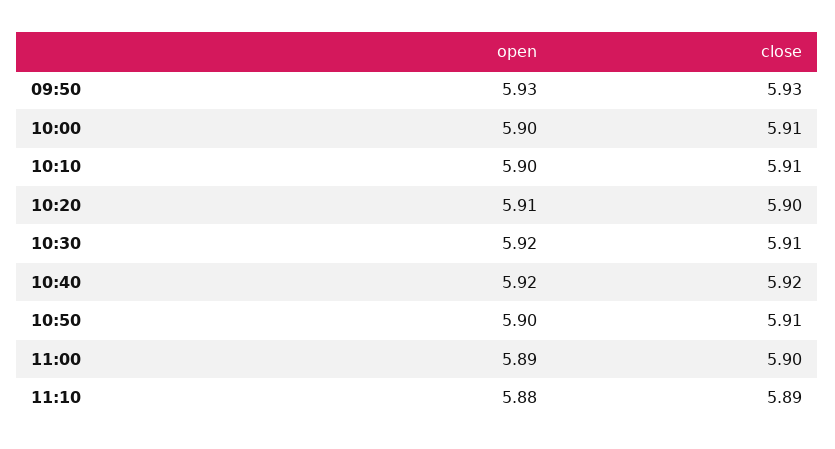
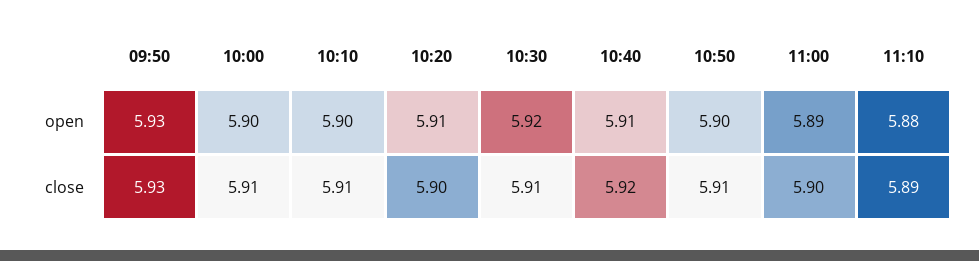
  {
    "open": {
      "09:50": 5.93,
      "10:00": 5.9,
      "10:10": 5.9,
      "10:20": 5.91,
      "10:30": 5.92,
-     "10:40": 5.92,
+     "10:40": 5.91,
      "10:50": 5.9,
      "11:00": 5.89,
      "11:10": 5.88
    },
    "close": {
      "09:50": 5.93,
      "10:00": 5.91,
      "10:10": 5.91,
      "10:20": 5.9,
      "10:30": 5.91,
      "10:40": 5.92,
      "10:50": 5.91,
      "11:00": 5.9,
      "11:10": 5.89
    }
  }

